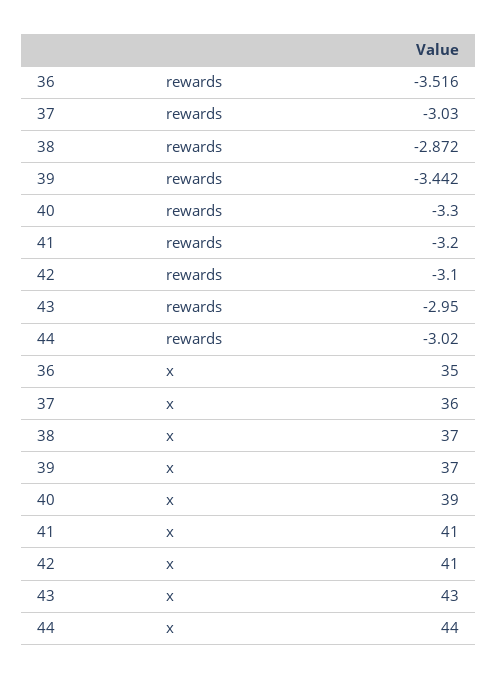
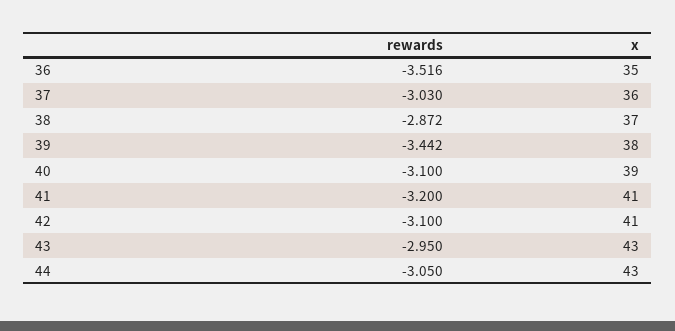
  {
    "36": {
      "rewards": -3.516,
      "x": 35
    },
    "37": {
      "rewards": -3.03,
      "x": 36
    },
    "38": {
      "rewards": -2.872,
      "x": 37
    },
    "39": {
      "rewards": -3.442,
-     "x": 37
+     "x": 38
    },
    "40": {
-     "rewards": -3.3,
+     "rewards": -3.1,
      "x": 39
    },
    "41": {
      "rewards": -3.2,
      "x": 41
    },
    "42": {
      "rewards": -3.1,
      "x": 41
    },
    "43": {
      "rewards": -2.95,
      "x": 43
    },
    "44": {
-     "rewards": -3.02,
+     "rewards": -3.05,
-     "x": 44
+     "x": 43
    }
  }

